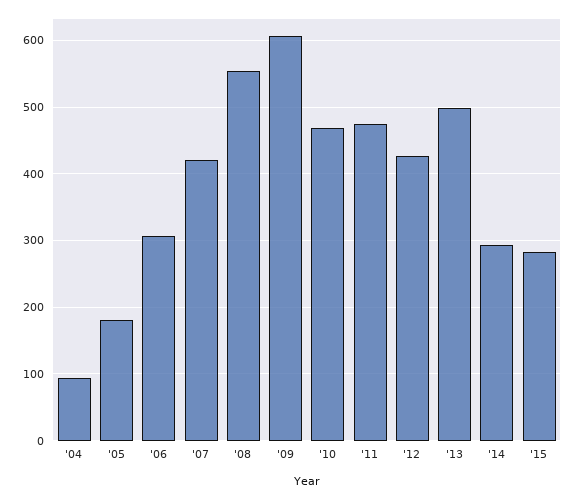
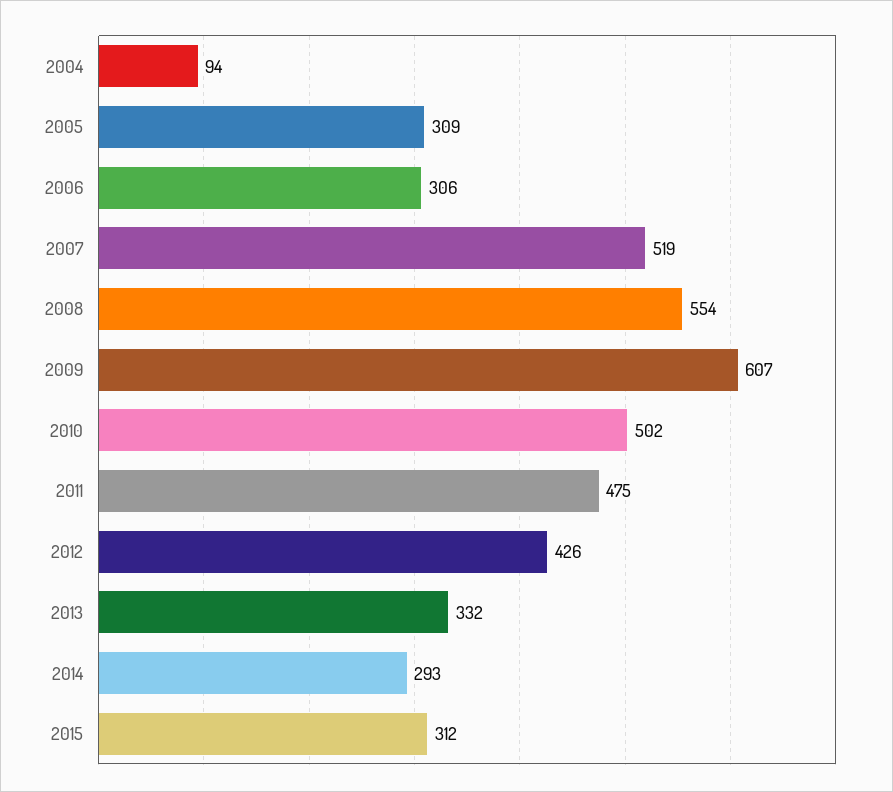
  {
    "'04": 94,
-   "'05": 180,
+   "'05": 309,
    "'06": 306,
-   "'07": 420,
+   "'07": 519,
    "'08": 554,
    "'09": 607,
-   "'10": 470,
+   "'10": 502,
    "'11": 475,
    "'12": 426,
-   "'13": 500,
+   "'13": 332,
    "'14": 293,
-   "'15": 280
+   "'15": 312
  }

